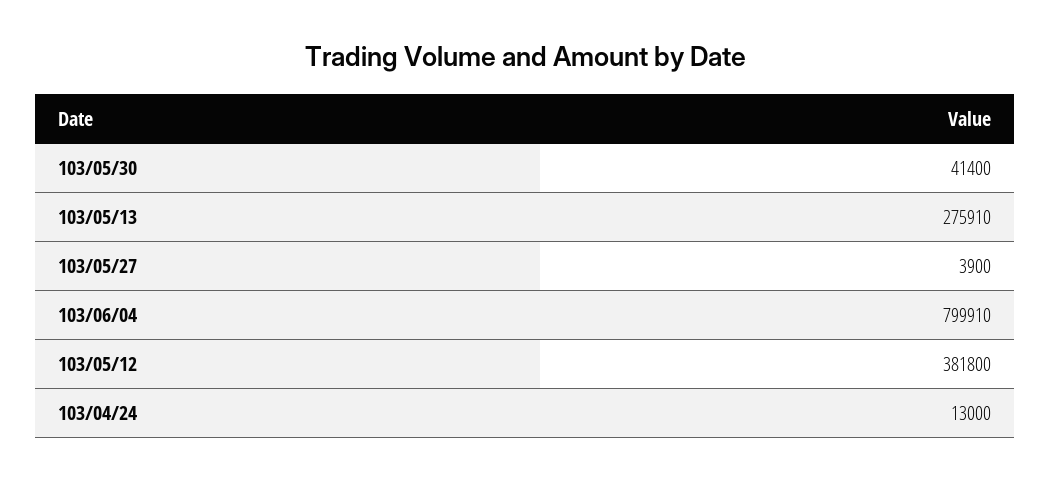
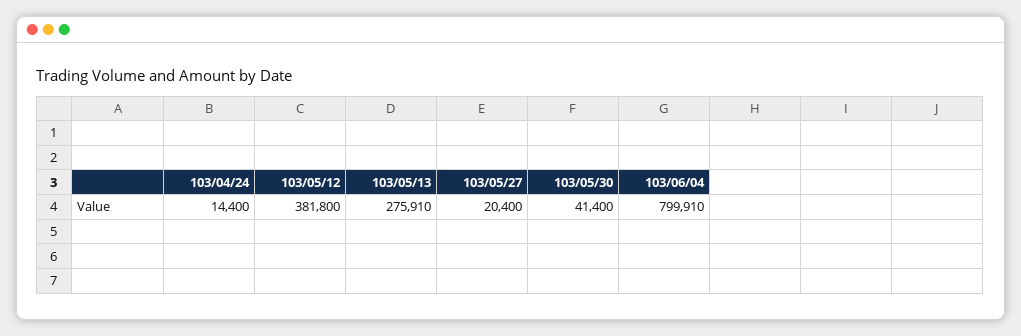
  {
    "103/05/30": 41400,
    "103/05/13": 275910,
-   "103/05/27": 3900,
+   "103/05/27": 20400,
    "103/06/04": 799910,
    "103/05/12": 381800,
-   "103/04/24": 13000
+   "103/04/24": 14400
  }

